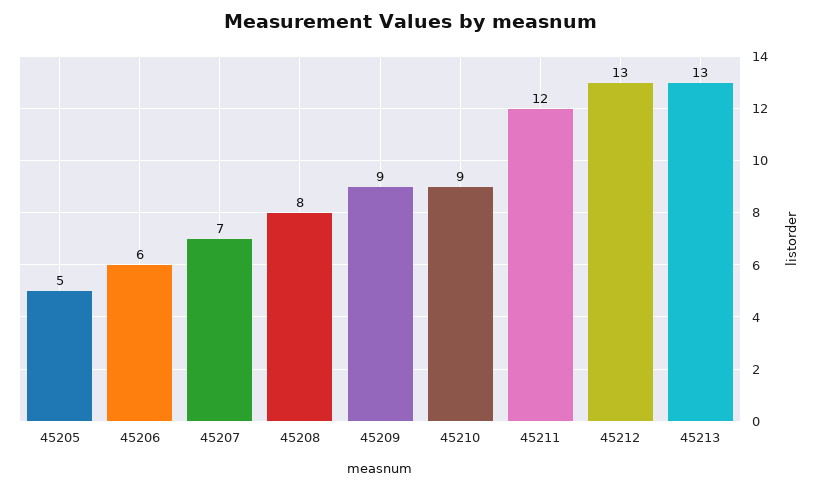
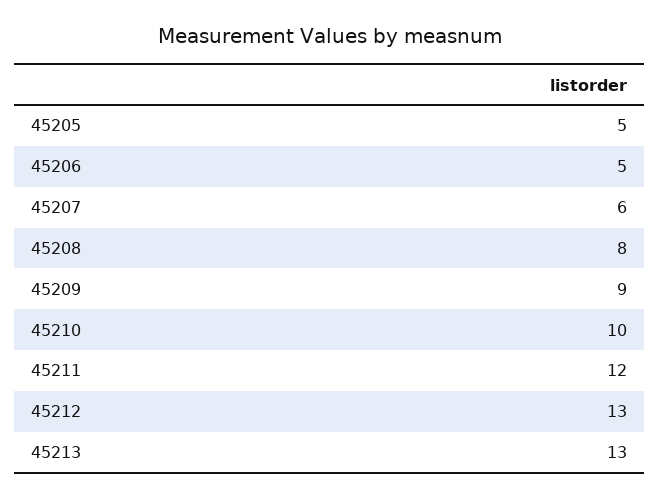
  {
    "45205": 5,
-   "45206": 6,
+   "45206": 5,
-   "45207": 7,
+   "45207": 6,
    "45208": 8,
    "45209": 9,
-   "45210": 9,
+   "45210": 10,
    "45211": 12,
    "45212": 13,
    "45213": 13
  }

